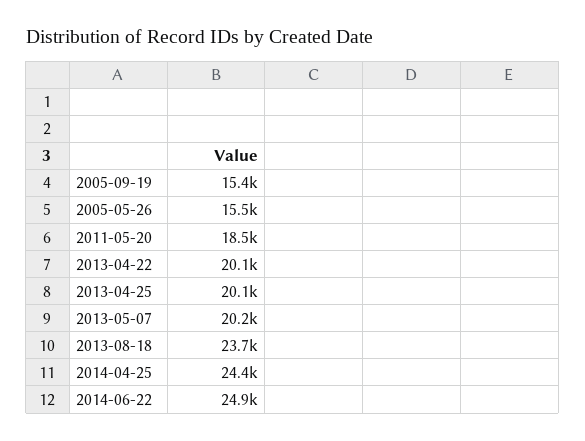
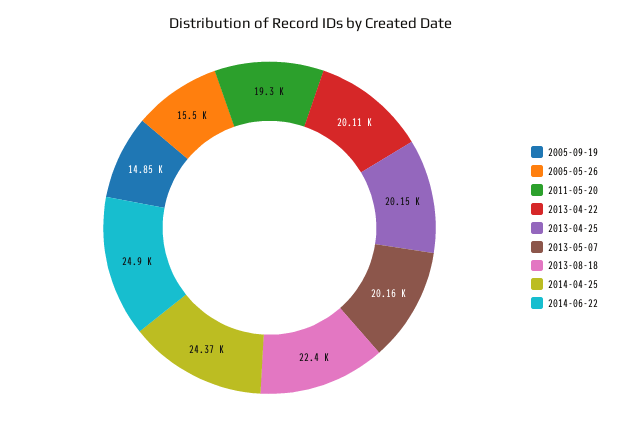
  {
-   "2005-09-19": 15400,
+   "2005-09-19": 14850,
    "2005-05-26": 15500,
-   "2011-05-20": 18500,
+   "2011-05-20": 19300,
    "2013-04-22": 20110,
    "2013-04-25": 20150,
    "2013-05-07": 20160,
-   "2013-08-18": 23700,
+   "2013-08-18": 22400,
    "2014-04-25": 24370,
    "2014-06-22": 24900
  }

